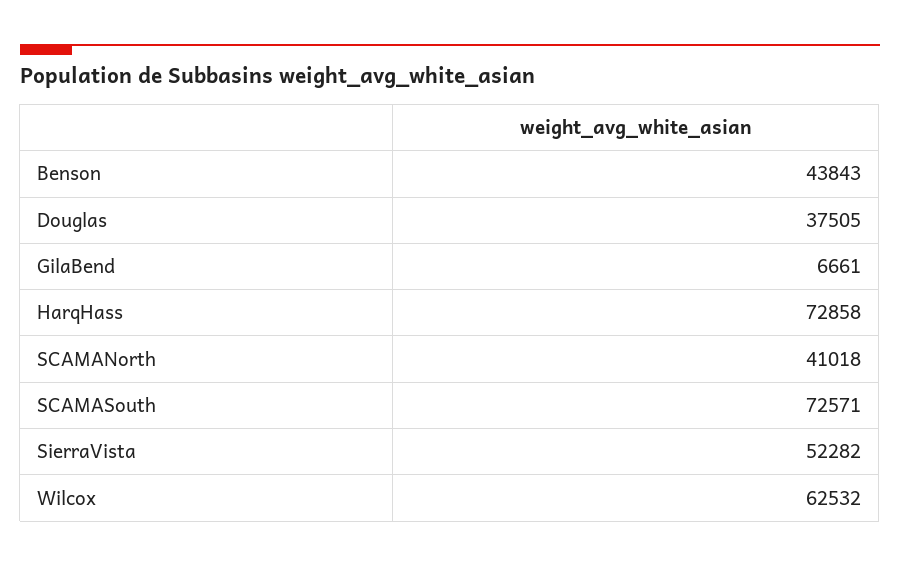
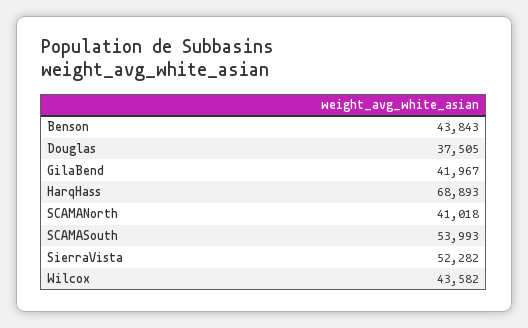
  {
    "Benson": 43843,
    "Douglas": 37505,
-   "GilaBend": 6661,
+   "GilaBend": 41967,
-   "HarqHass": 72858,
+   "HarqHass": 68893,
    "SCAMANorth": 41018,
-   "SCAMASouth": 72571,
+   "SCAMASouth": 53993,
    "SierraVista": 52282,
-   "Wilcox": 62532
+   "Wilcox": 43582
  }

